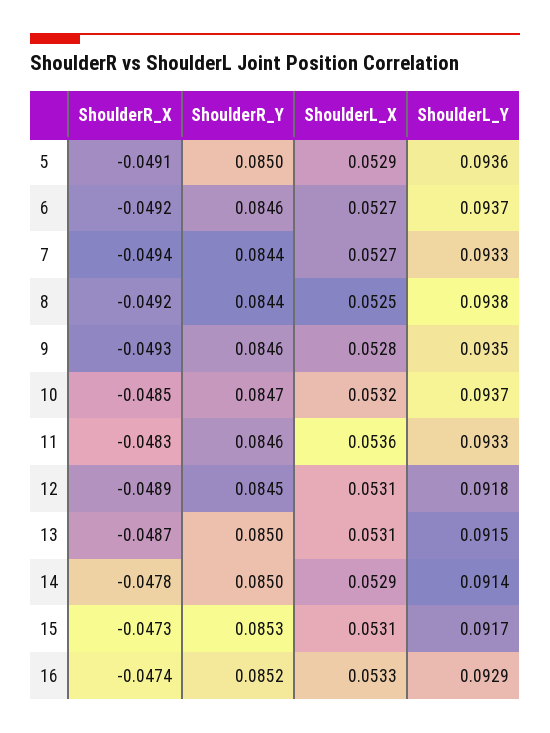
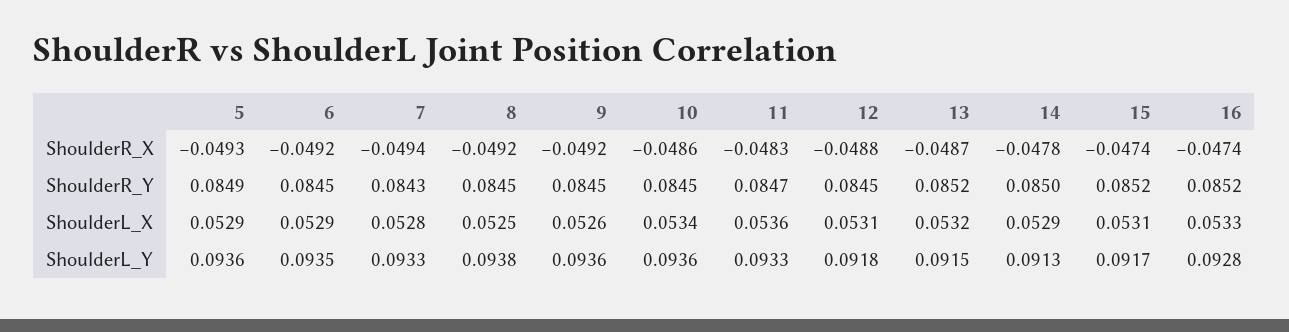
  {
    "ShoulderR_X": {
-     "5": -0.0491,
+     "5": -0.0493,
      "6": -0.0492,
      "7": -0.0494,
      "8": -0.0492,
-     "9": -0.0493,
+     "9": -0.0492,
-     "10": -0.0485,
+     "10": -0.0486,
      "11": -0.0483,
-     "12": -0.0489,
+     "12": -0.0488,
      "13": -0.0487,
      "14": -0.0478,
-     "15": -0.0473,
+     "15": -0.0474,
      "16": -0.0474
    },
    "ShoulderR_Y": {
-     "5": 0.085,
+     "5": 0.0849,
-     "6": 0.0846,
+     "6": 0.0845,
-     "7": 0.0844,
+     "7": 0.0843,
-     "8": 0.0844,
+     "8": 0.0845,
-     "9": 0.0846,
+     "9": 0.0845,
-     "10": 0.0847,
+     "10": 0.0845,
-     "11": 0.0846,
+     "11": 0.0847,
      "12": 0.0845,
-     "13": 0.085,
+     "13": 0.0852,
      "14": 0.085,
-     "15": 0.0853,
+     "15": 0.0852,
      "16": 0.0852
    },
    "ShoulderL_X": {
      "5": 0.0529,
-     "6": 0.0527,
+     "6": 0.0529,
-     "7": 0.0527,
+     "7": 0.0528,
      "8": 0.0525,
-     "9": 0.0528,
+     "9": 0.0526,
-     "10": 0.0532,
+     "10": 0.0534,
      "11": 0.0536,
      "12": 0.0531,
-     "13": 0.0531,
+     "13": 0.0532,
      "14": 0.0529,
      "15": 0.0531,
      "16": 0.0533
    },
    "ShoulderL_Y": {
      "5": 0.0936,
-     "6": 0.0937,
+     "6": 0.0935,
      "7": 0.0933,
      "8": 0.0938,
-     "9": 0.0935,
+     "9": 0.0936,
-     "10": 0.0937,
+     "10": 0.0936,
      "11": 0.0933,
      "12": 0.0918,
      "13": 0.0915,
-     "14": 0.0914,
+     "14": 0.0913,
      "15": 0.0917,
-     "16": 0.0929
+     "16": 0.0928
    }
  }

